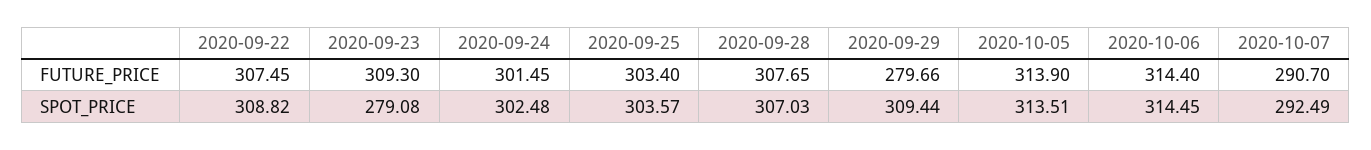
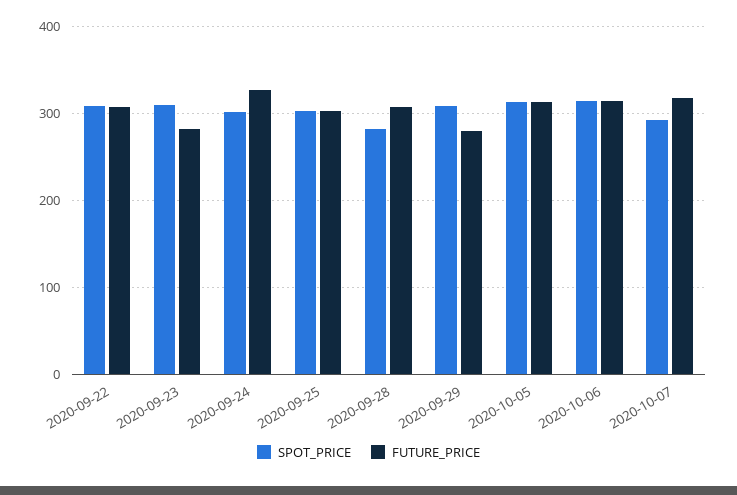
  {
    "FUTURE_PRICE": {
      "2020-09-22": 307.45,
-     "2020-09-23": 309.3,
+     "2020-09-23": 280,
-     "2020-09-24": 301.45,
+     "2020-09-24": 330,
      "2020-09-25": 303.4,
      "2020-09-28": 307.65,
      "2020-09-29": 279.66,
      "2020-10-05": 313.9,
      "2020-10-06": 314.4,
-     "2020-10-07": 290.7
+     "2020-10-07": 320
    },
    "SPOT_PRICE": {
      "2020-09-22": 308.82,
-     "2020-09-23": 279.08,
+     "2020-09-23": 310,
      "2020-09-24": 302.48,
      "2020-09-25": 303.57,
-     "2020-09-28": 307.03,
+     "2020-09-28": 280,
      "2020-09-29": 309.44,
      "2020-10-05": 313.51,
      "2020-10-06": 314.45,
      "2020-10-07": 292.49
    }
  }

